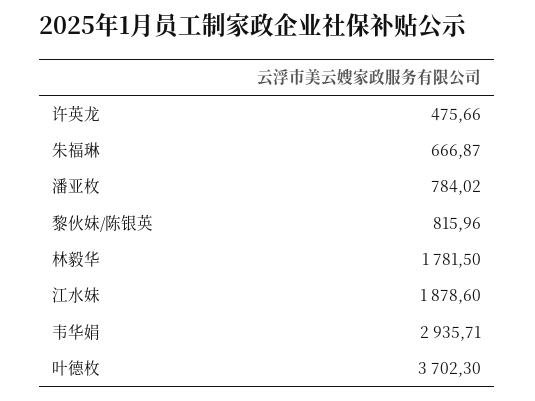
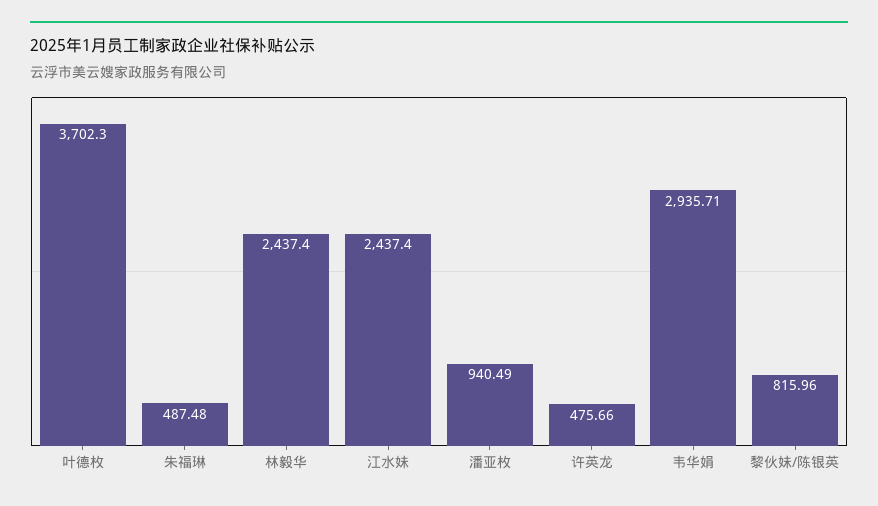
  {
    "许英龙": 475.66,
-   "朱福琳": 666.87,
+   "朱福琳": 487.48,
-   "潘亚枚": 784.02,
+   "潘亚枚": 940.49,
    "黎伙妹/陈银英": 815.96,
-   "林毅华": 1781.5,
+   "林毅华": 2437.4,
-   "江水妹": 1878.6,
+   "江水妹": 2437.4,
    "韦华娟": 2935.71,
    "叶德枚": 3702.3
  }

